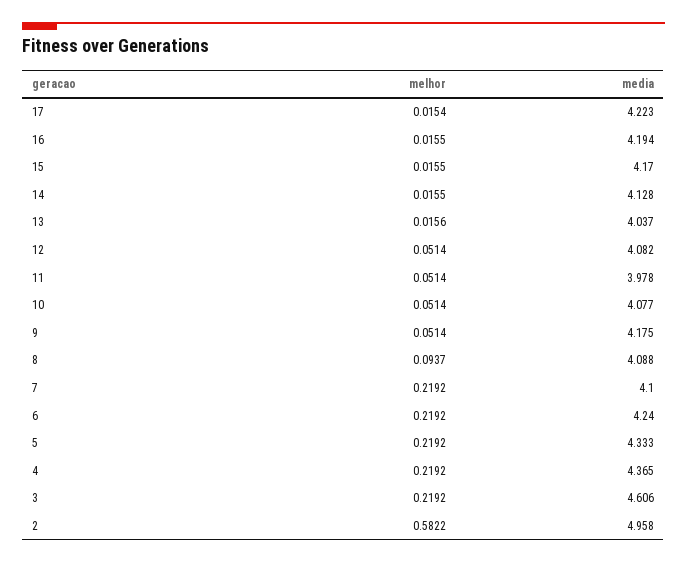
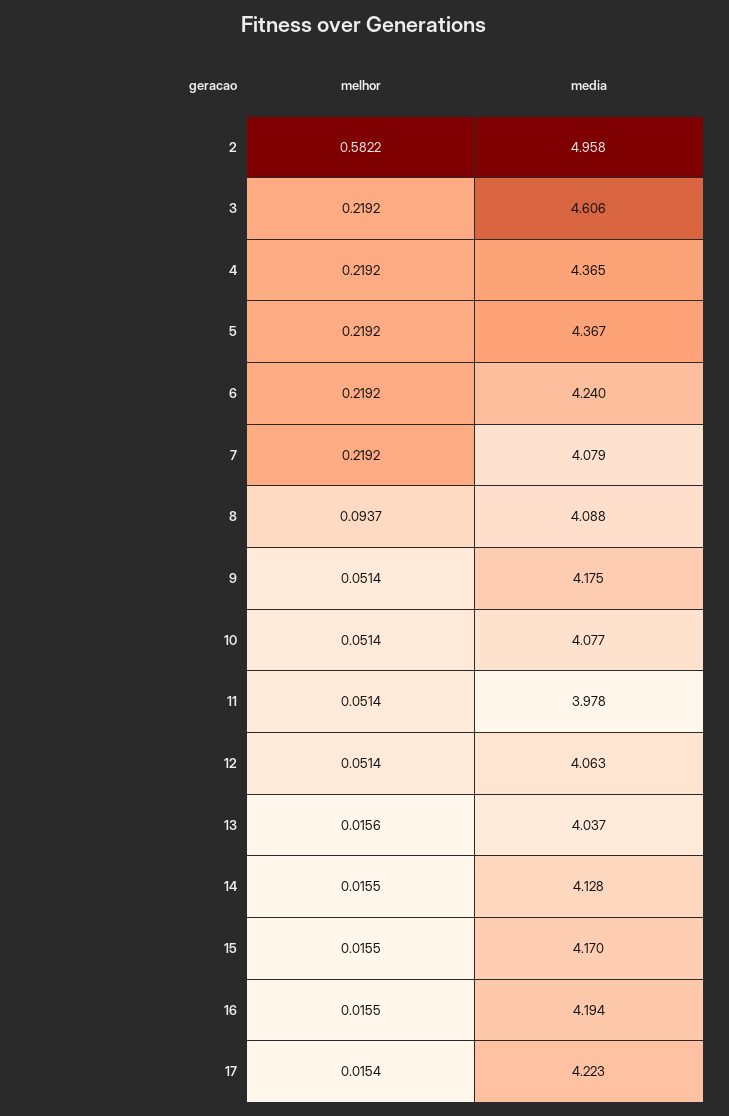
  {
    "melhor": {
      "17": 0.0154,
      "16": 0.0155,
      "15": 0.0155,
      "14": 0.0155,
      "13": 0.0156,
      "12": 0.0514,
      "11": 0.0514,
      "10": 0.0514,
      "9": 0.0514,
      "8": 0.0937,
      "7": 0.2192,
      "6": 0.2192,
      "5": 0.2192,
      "4": 0.2192,
      "3": 0.2192,
      "2": 0.5822
    },
    "media": {
      "17": 4.223,
      "16": 4.194,
      "15": 4.17,
      "14": 4.128,
      "13": 4.037,
-     "12": 4.082,
+     "12": 4.063,
      "11": 3.978,
      "10": 4.077,
      "9": 4.175,
      "8": 4.088,
-     "7": 4.1,
+     "7": 4.079,
      "6": 4.24,
-     "5": 4.333,
+     "5": 4.367,
      "4": 4.365,
      "3": 4.606,
      "2": 4.958
    }
  }

